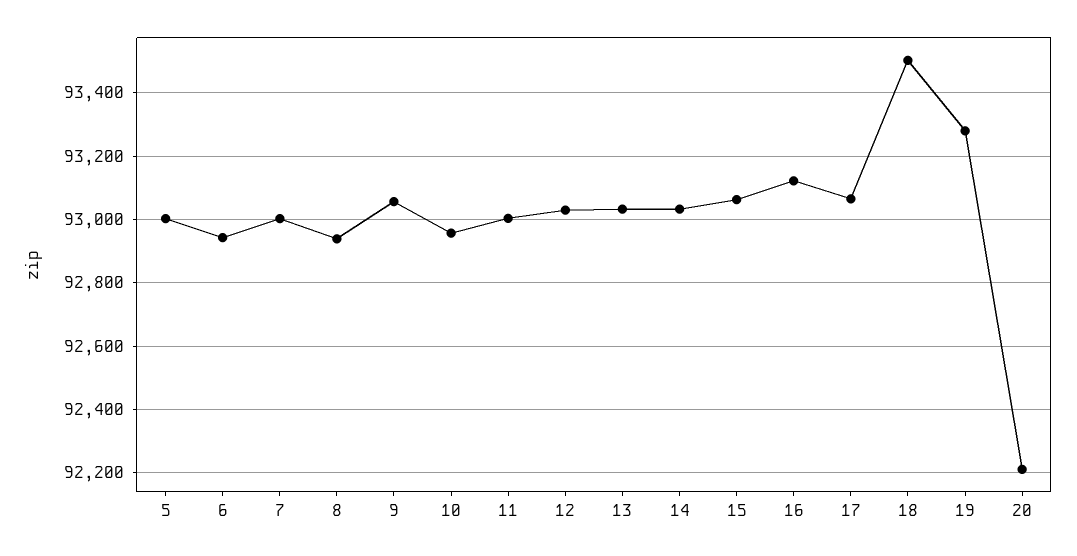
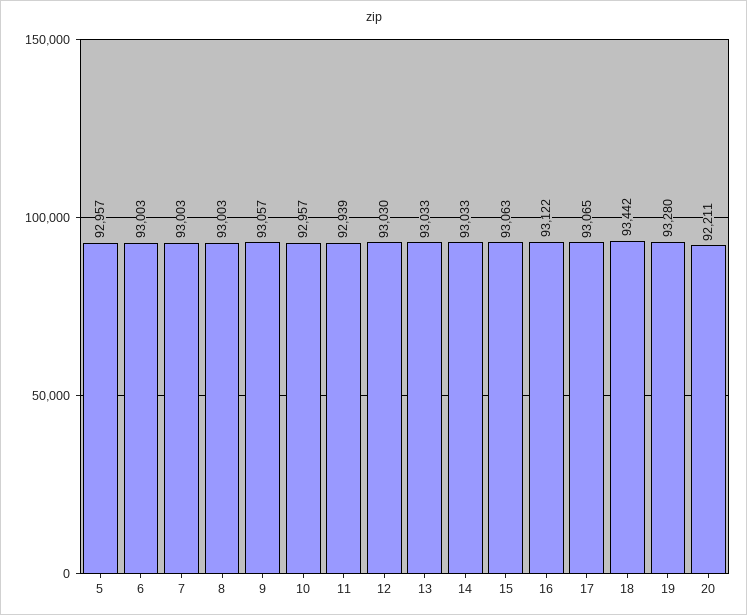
  {
-   "5": 93000,
+   "5": 92957,
-   "6": 92940,
+   "6": 93003,
    "7": 93003,
-   "8": 92940,
+   "8": 93003,
    "9": 93057,
    "10": 92957,
-   "11": 93000,
+   "11": 92939,
    "12": 93030,
    "13": 93033,
    "14": 93033,
    "15": 93063,
    "16": 93122,
    "17": 93065,
-   "18": 93500,
+   "18": 93442,
    "19": 93280,
    "20": 92211
  }

